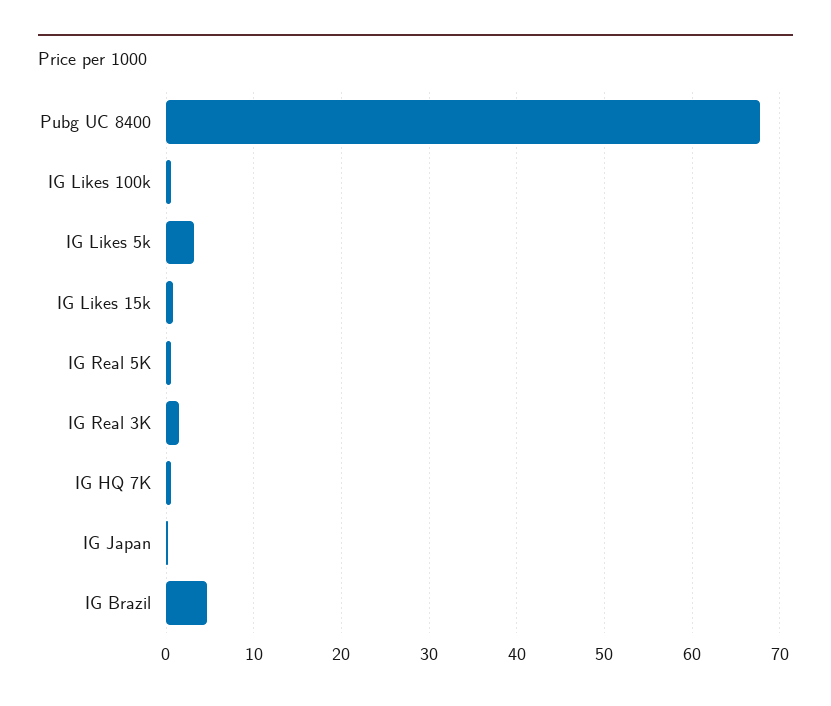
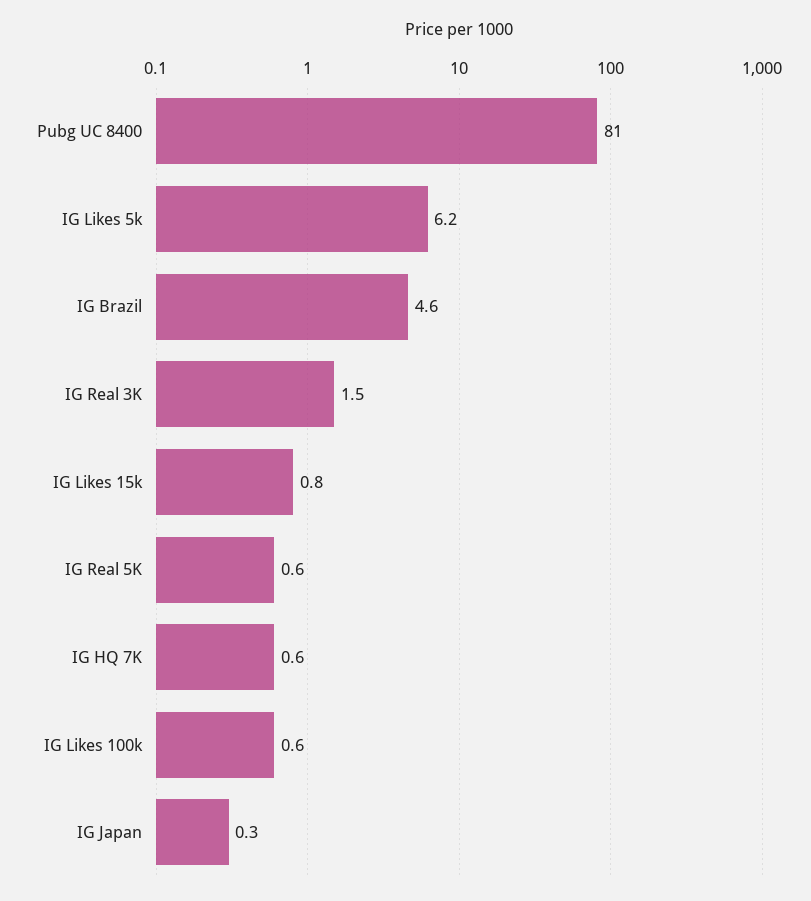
  {
-   "Pubg UC 8400": 68,
+   "Pubg UC 8400": 81,
    "IG Likes 100k": 0.6,
-   "IG Likes 5k": 3,
+   "IG Likes 5k": 6.2,
    "IG Likes 15k": 0.8,
    "IG Real 5K": 0.6,
    "IG Real 3K": 1.5,
    "IG HQ 7K": 0.6,
    "IG Japan": 0.3,
    "IG Brazil": 4.6
  }

